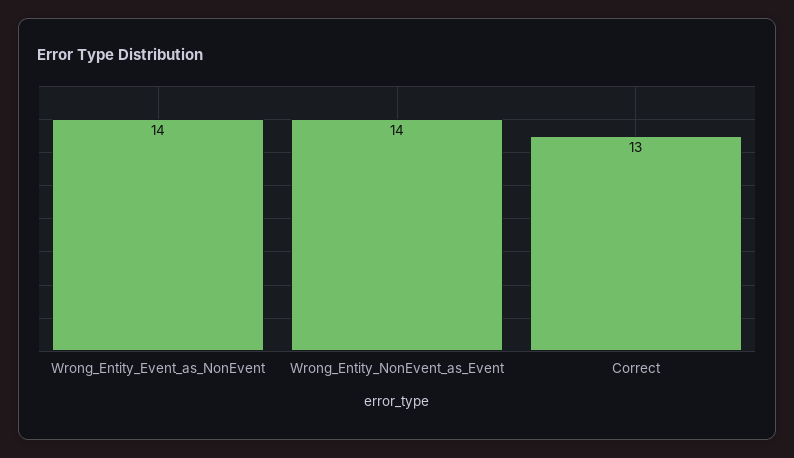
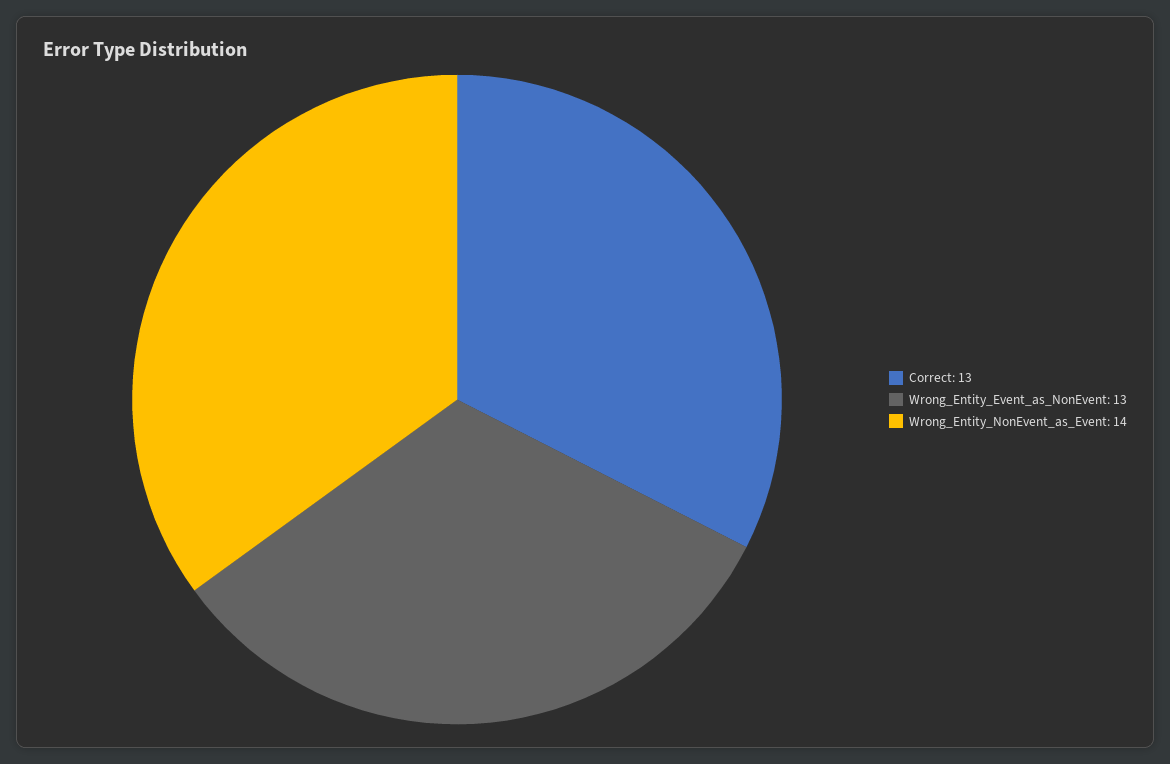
  {
-   "Wrong_Entity_Event_as_NonEvent": 14,
+   "Wrong_Entity_Event_as_NonEvent": 13,
    "Wrong_Entity_NonEvent_as_Event": 14,
    "Correct": 13
  }

